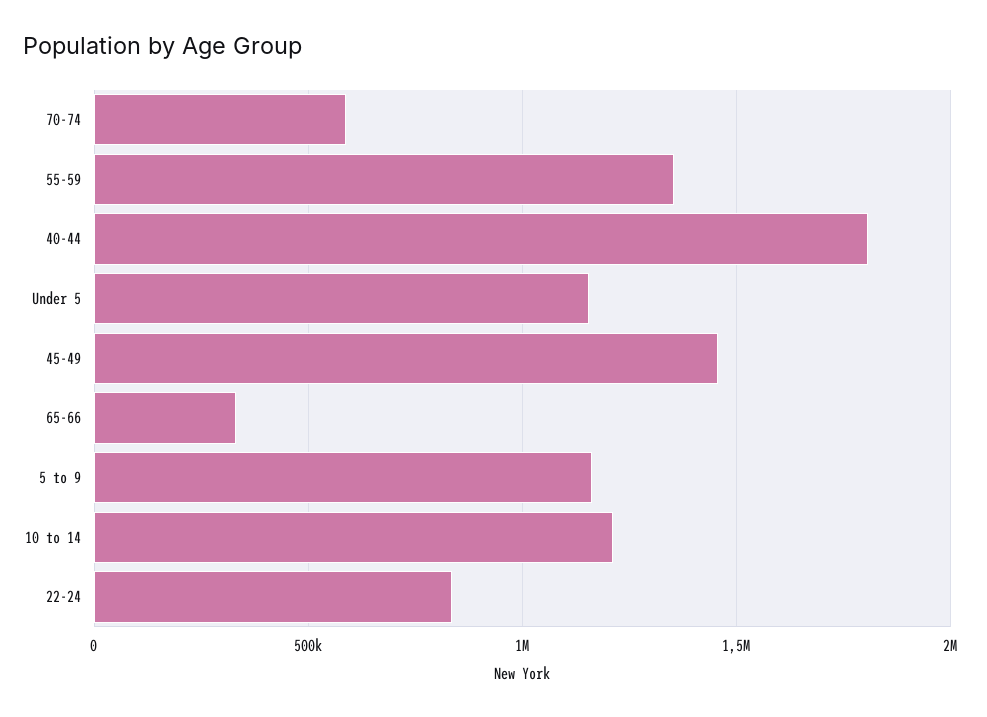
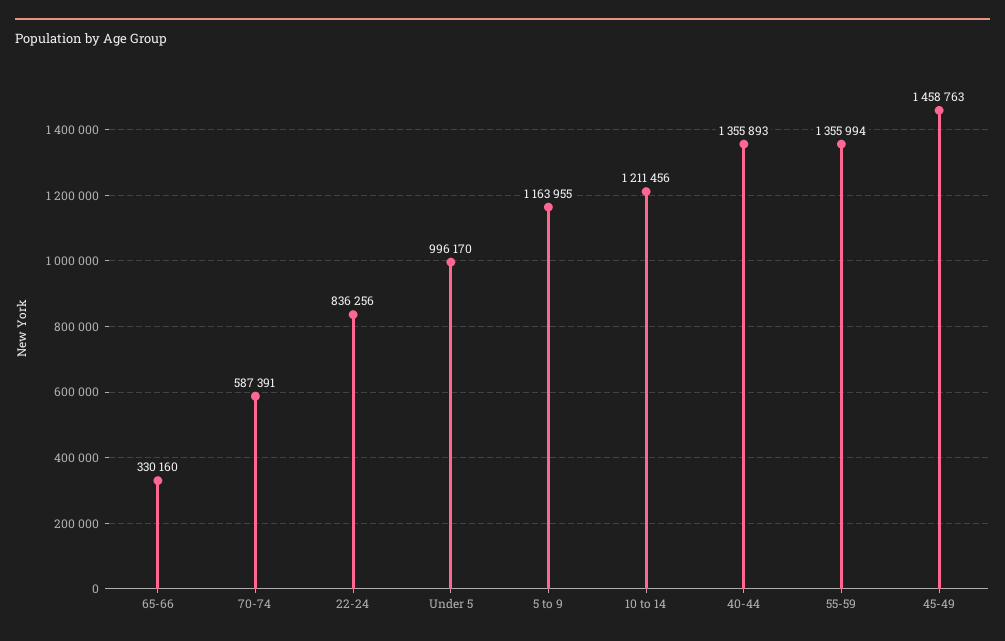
  {
    "70-74": 587391,
    "55-59": 1355994,
-   "40-44": 1800000,
+   "40-44": 1355893,
-   "Under 5": 1150000,
+   "Under 5": 996170,
    "45-49": 1458763,
    "65-66": 330160,
    "5 to 9": 1163955,
    "10 to 14": 1211456,
    "22-24": 836256
  }

